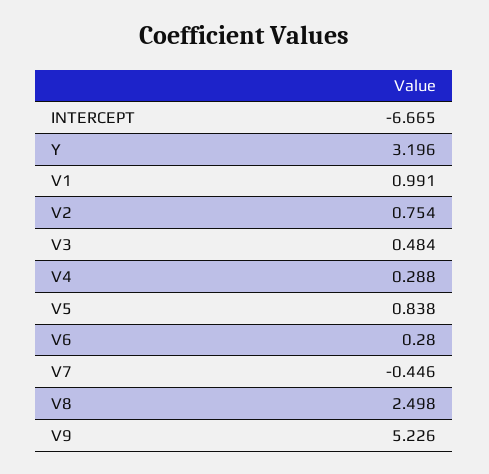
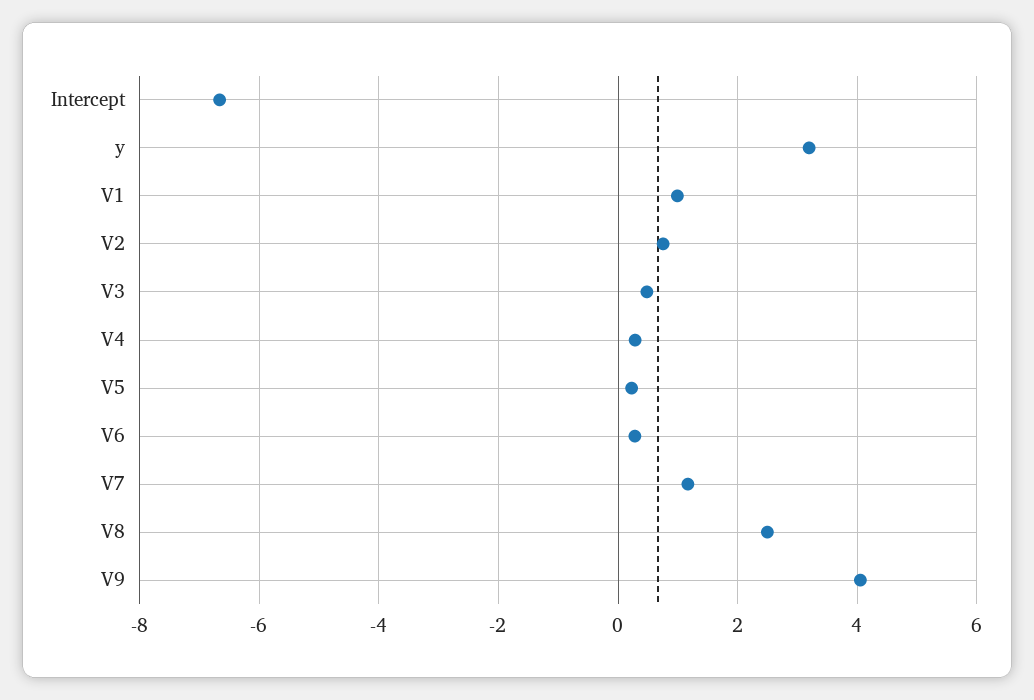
  {
    "INTERCEPT": -6.665,
    "Y": 3.196,
    "V1": 0.991,
    "V2": 0.754,
    "V3": 0.484,
    "V4": 0.288,
-   "V5": 0.838,
+   "V5": 0.2,
    "V6": 0.28,
-   "V7": -0.446,
+   "V7": 1.2,
    "V8": 2.498,
-   "V9": 5.226
+   "V9": 4
  }

